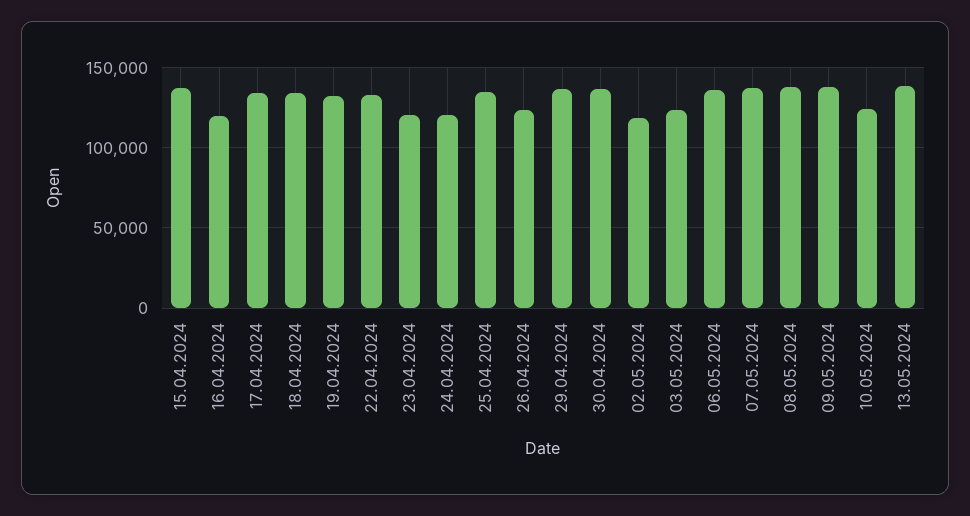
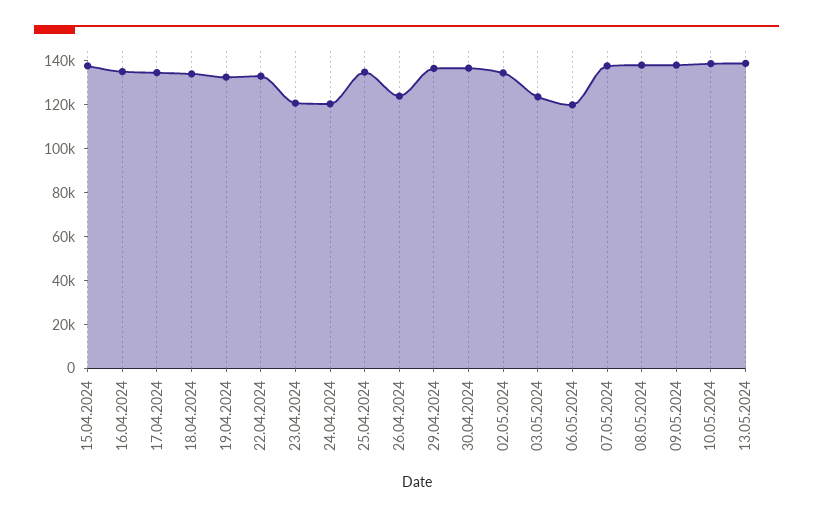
  {
    "15.04.2024": 140000,
-   "16.04.2024": 120000,
+   "16.04.2024": 135000,
    "17.04.2024": 135000,
    "18.04.2024": 135000,
    "19.04.2024": 130000,
    "22.04.2024": 135000,
    "23.04.2024": 120000,
    "24.04.2024": 120000,
    "25.04.2024": 135000,
    "26.04.2024": 125000,
    "29.04.2024": 135000,
    "30.04.2024": 135000,
-   "02.05.2024": 120000,
+   "02.05.2024": 135000,
    "03.05.2024": 125000,
-   "06.05.2024": 135000,
+   "06.05.2024": 120000,
    "07.05.2024": 140000,
    "08.05.2024": 140000,
    "09.05.2024": 140000,
-   "10.05.2024": 125000,
+   "10.05.2024": 140000,
    "13.05.2024": 140000
  }

